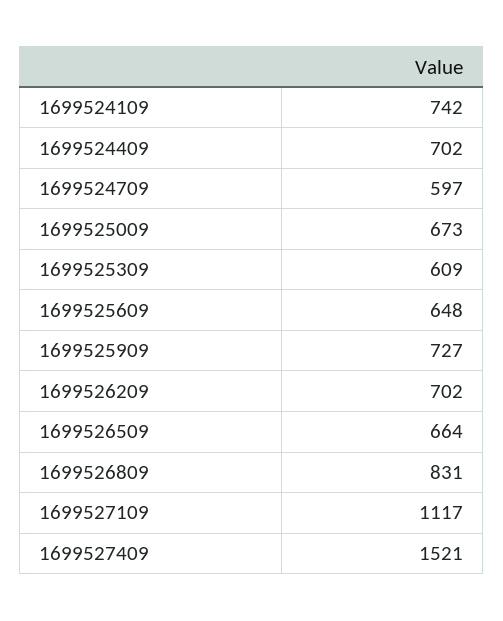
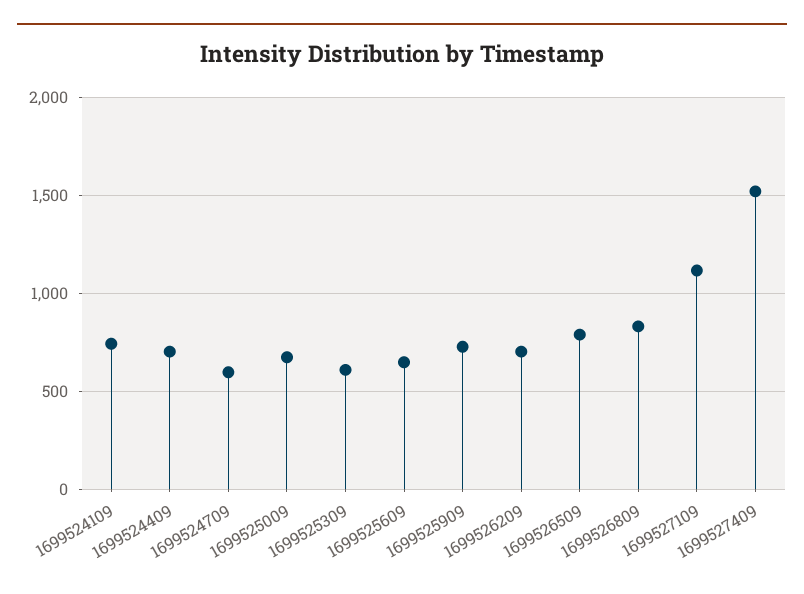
  {
    "1699524109": 742,
    "1699524409": 702,
    "1699524709": 597,
    "1699525009": 673,
    "1699525309": 609,
    "1699525609": 648,
    "1699525909": 727,
    "1699526209": 702,
-   "1699526509": 664,
+   "1699526509": 800,
    "1699526809": 831,
    "1699527109": 1117,
    "1699527409": 1521
  }

